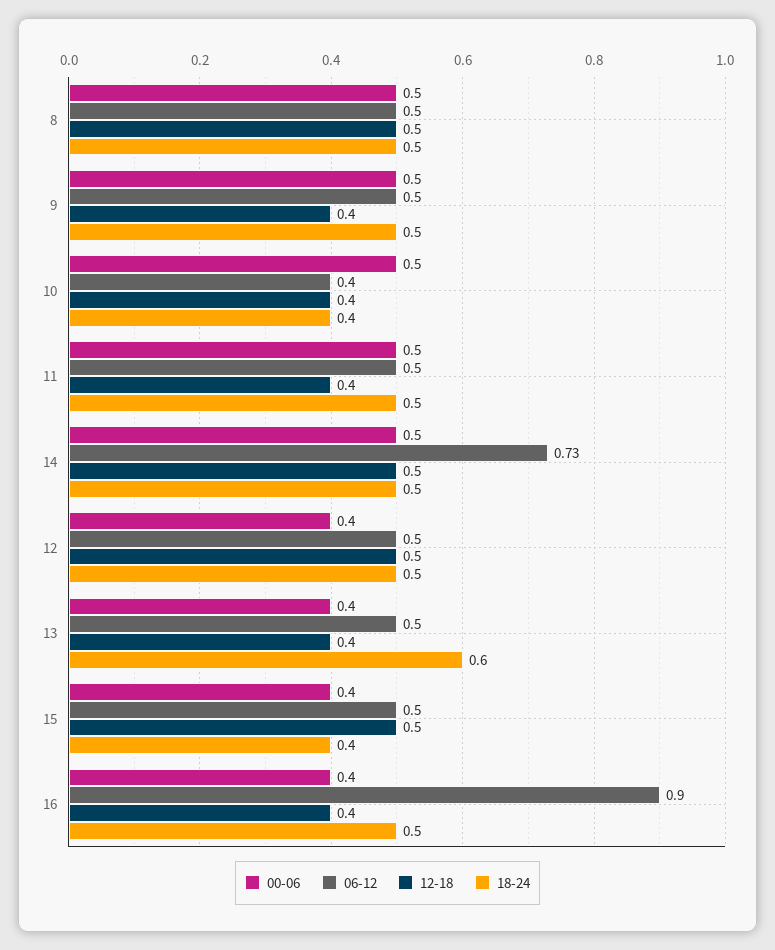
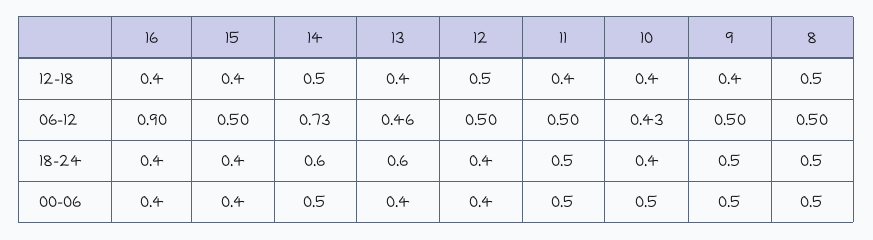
  {
    "00-06": {
      "8": 0.5,
      "9": 0.5,
      "10": 0.5,
      "11": 0.5,
      "14": 0.5,
      "12": 0.4,
      "13": 0.4,
      "15": 0.4,
      "16": 0.4
    },
    "06-12": {
      "8": 0.5,
      "9": 0.5,
-     "10": 0.4,
+     "10": 0.43,
      "11": 0.5,
      "14": 0.73,
      "12": 0.5,
-     "13": 0.5,
+     "13": 0.46,
      "15": 0.5,
      "16": 0.9
    },
    "12-18": {
      "8": 0.5,
      "9": 0.4,
      "10": 0.4,
      "11": 0.4,
      "14": 0.5,
      "12": 0.5,
      "13": 0.4,
-     "15": 0.5,
+     "15": 0.4,
      "16": 0.4
    },
    "18-24": {
      "8": 0.5,
      "9": 0.5,
      "10": 0.4,
      "11": 0.5,
-     "14": 0.5,
+     "14": 0.6,
-     "12": 0.5,
+     "12": 0.4,
      "13": 0.6,
      "15": 0.4,
-     "16": 0.5
+     "16": 0.4
    }
  }

